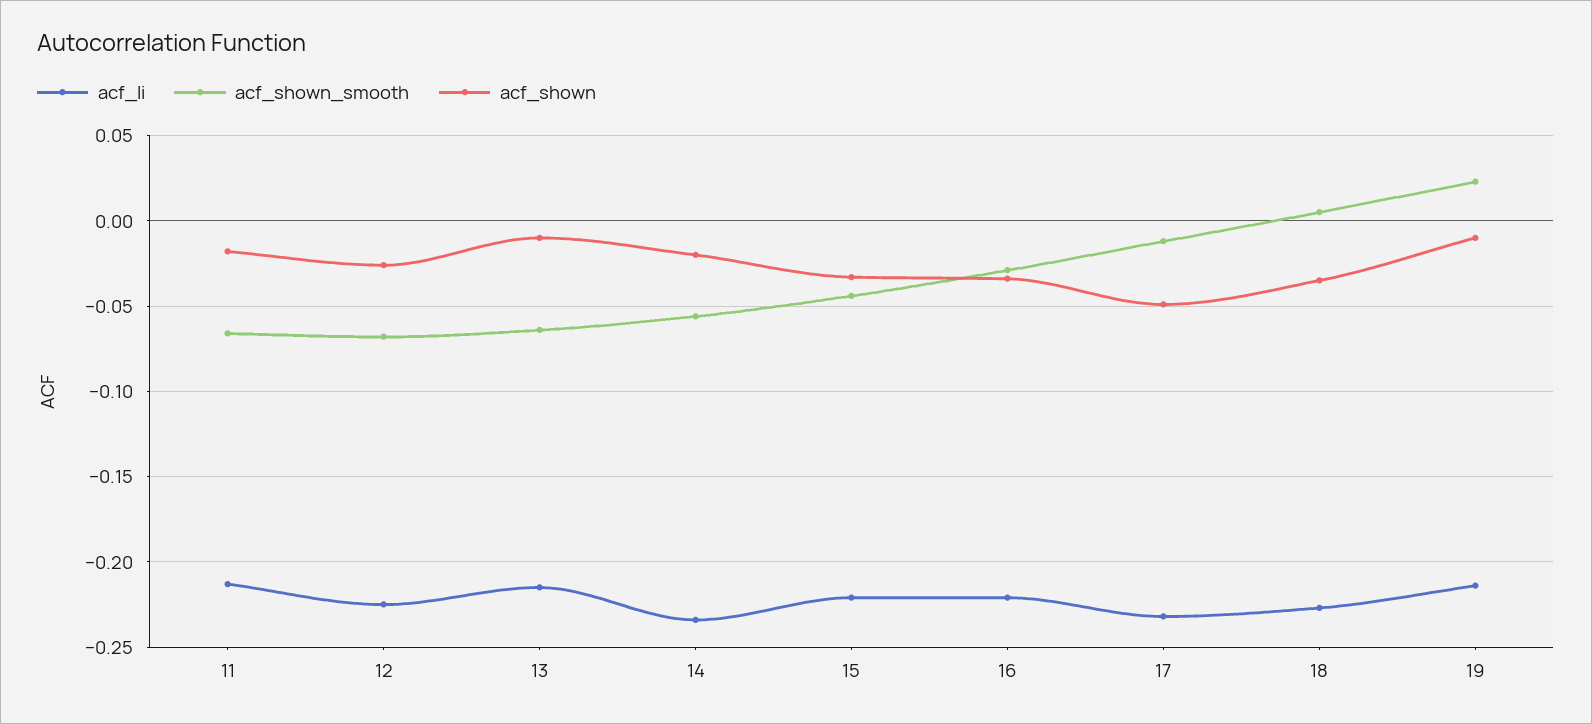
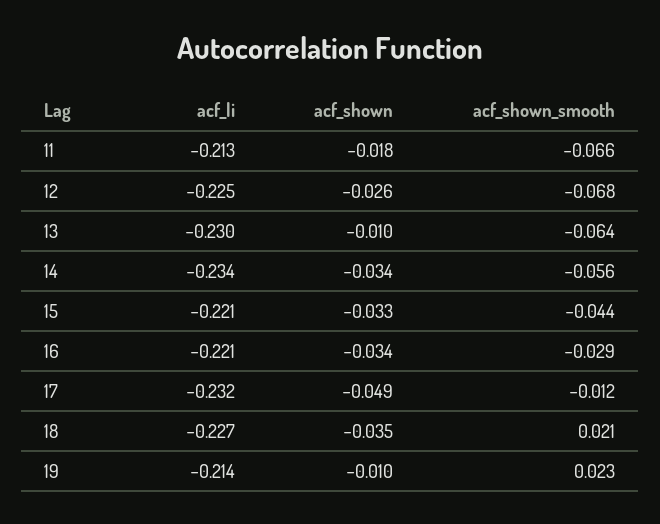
  {
    "acf_li": {
      "11": -0.213,
      "12": -0.225,
-     "13": -0.215,
+     "13": -0.23,
      "14": -0.234,
      "15": -0.221,
      "16": -0.221,
      "17": -0.232,
      "18": -0.227,
      "19": -0.214
    },
    "acf_shown_smooth": {
      "11": -0.066,
      "12": -0.068,
      "13": -0.064,
      "14": -0.056,
      "15": -0.044,
      "16": -0.029,
      "17": -0.012,
-     "18": 0.005,
+     "18": 0.021,
      "19": 0.023
    },
    "acf_shown": {
      "11": -0.018,
      "12": -0.026,
      "13": -0.01,
-     "14": -0.02,
+     "14": -0.034,
      "15": -0.033,
      "16": -0.034,
      "17": -0.049,
      "18": -0.035,
      "19": -0.01
    }
  }

